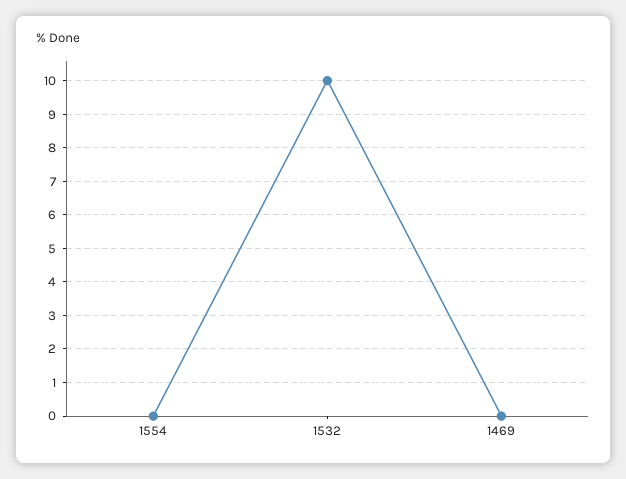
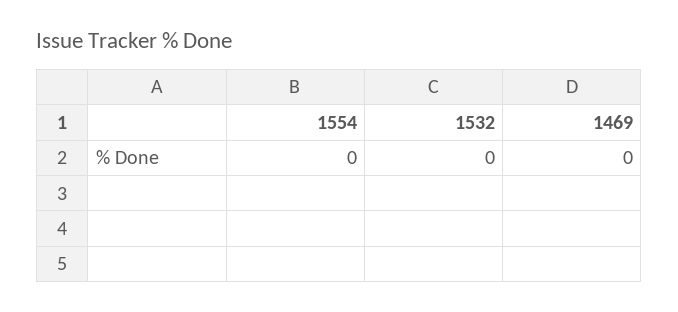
  {
    "1554": 0,
-   "1532": 10,
+   "1532": 0,
    "1469": 0
  }

